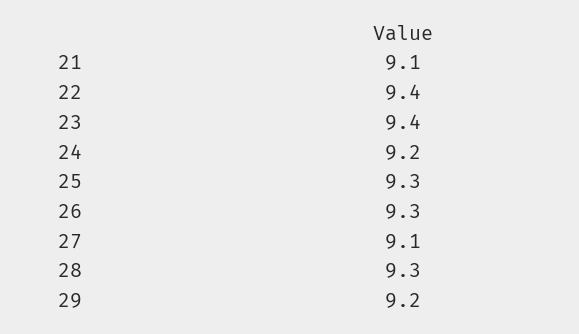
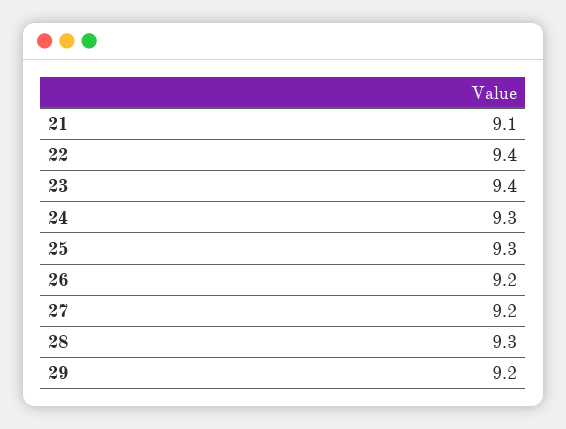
  {
    "21": 9.1,
    "22": 9.4,
    "23": 9.4,
-   "24": 9.2,
+   "24": 9.3,
    "25": 9.3,
-   "26": 9.3,
+   "26": 9.2,
-   "27": 9.1,
+   "27": 9.2,
    "28": 9.3,
    "29": 9.2
  }

